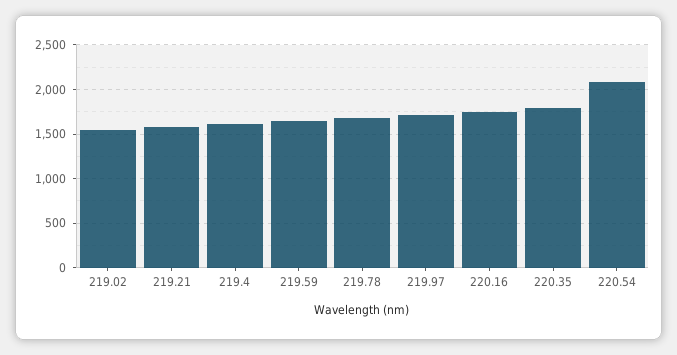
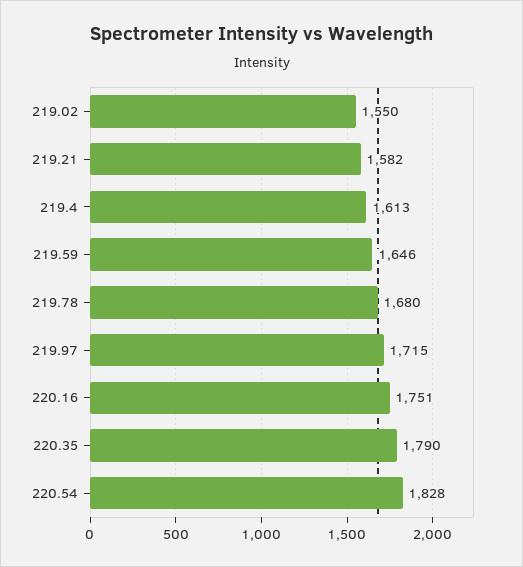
  {
    "219.02": 1550,
    "219.21": 1582,
    "219.4": 1613,
    "219.59": 1646,
    "219.78": 1680,
    "219.97": 1715,
    "220.16": 1751,
    "220.35": 1790,
-   "220.54": 2100
+   "220.54": 1828
  }

